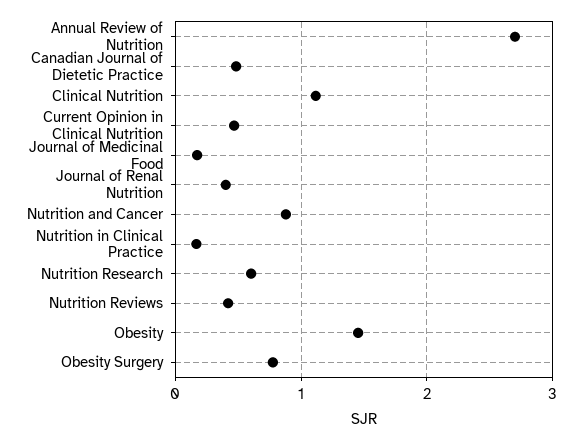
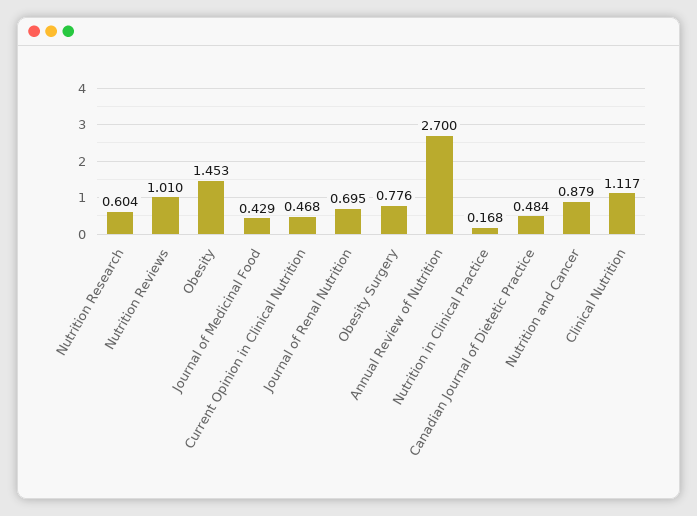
  {
    "Annual Review of Nutrition": 2.7,
    "Canadian Journal of Dietetic Practice": 0.484,
    "Clinical Nutrition": 1.117,
    "Current Opinion in Clinical Nutrition": 0.468,
-   "Journal of Medicinal Food": 0.2,
+   "Journal of Medicinal Food": 0.429,
-   "Journal of Renal Nutrition": 0.4,
+   "Journal of Renal Nutrition": 0.695,
    "Nutrition and Cancer": 0.879,
    "Nutrition in Clinical Practice": 0.168,
    "Nutrition Research": 0.604,
-   "Nutrition Reviews": 0.4,
+   "Nutrition Reviews": 1.01,
    "Obesity": 1.453,
    "Obesity Surgery": 0.776
  }

